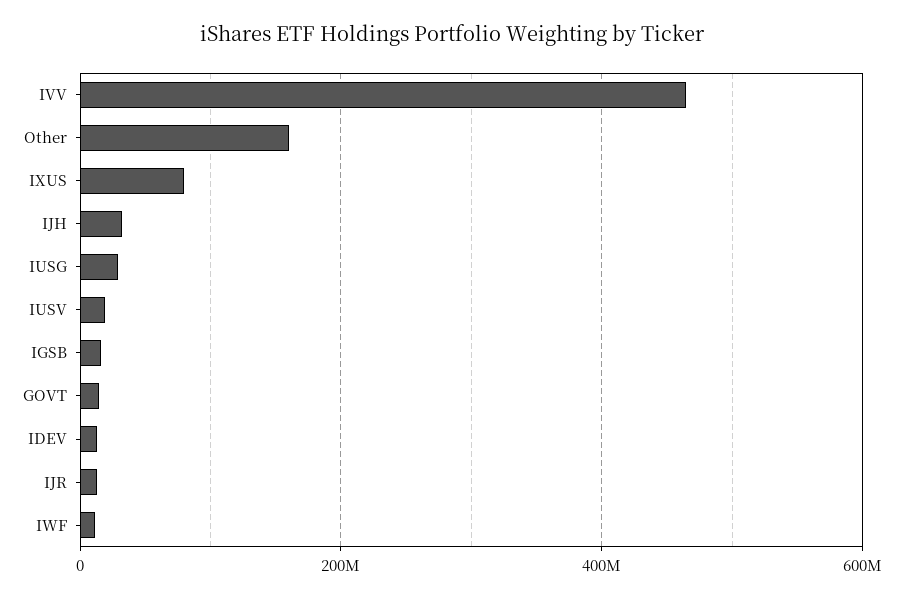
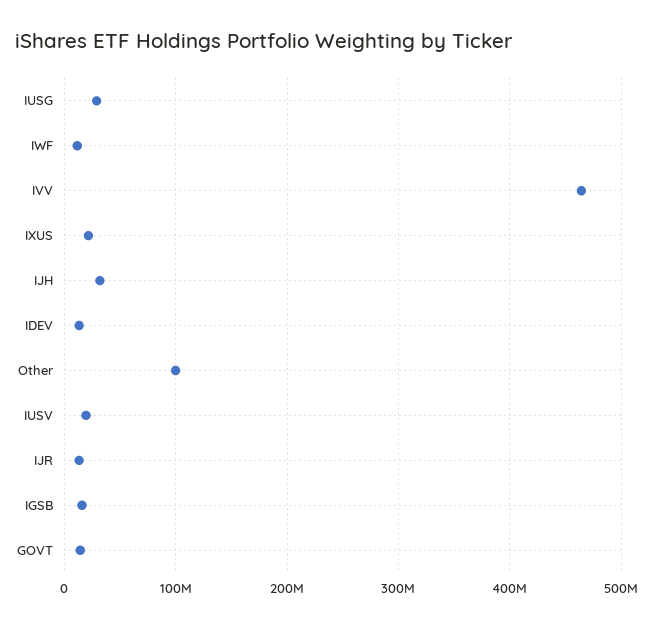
  {
    "IVV": 460000000,
-   "Other": 160000000,
+   "Other": 100000000,
-   "IXUS": 80000000,
+   "IXUS": 20000000,
    "IJH": 30000000,
    "IUSG": 30000000,
    "IUSV": 20000000,
    "IGSB": 20000000,
    "GOVT": 10000000,
    "IDEV": 10000000,
    "IJR": 10000000,
    "IWF": 10000000
  }

